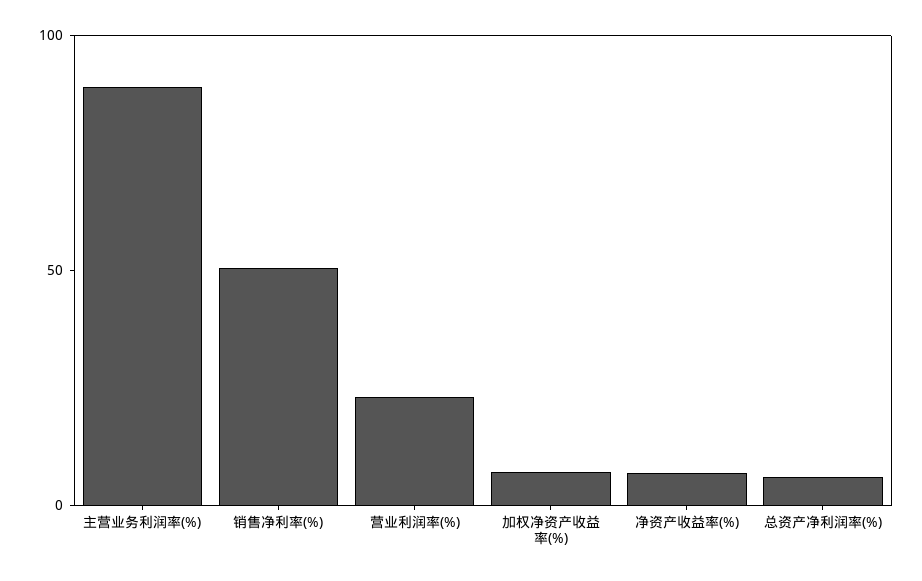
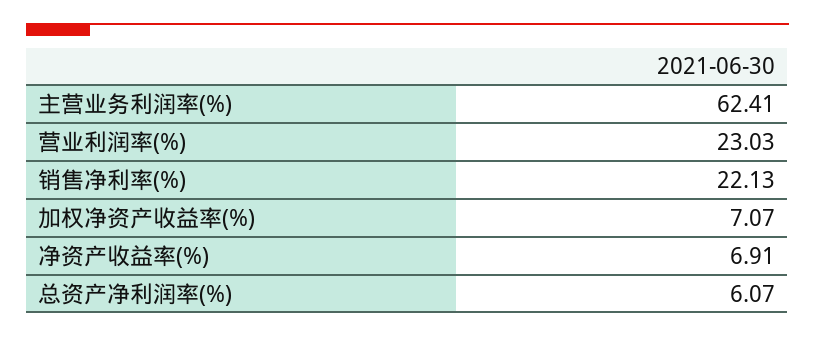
  {
-   "主营业务利润率(%)": 90,
+   "主营业务利润率(%)": 62.41,
-   "销售净利率(%)": 50,
+   "销售净利率(%)": 22.13,
    "营业利润率(%)": 23.03,
    "加权净资产收益率(%)": 7.07,
    "净资产收益率(%)": 6.91,
    "总资产净利润率(%)": 6.07
  }

